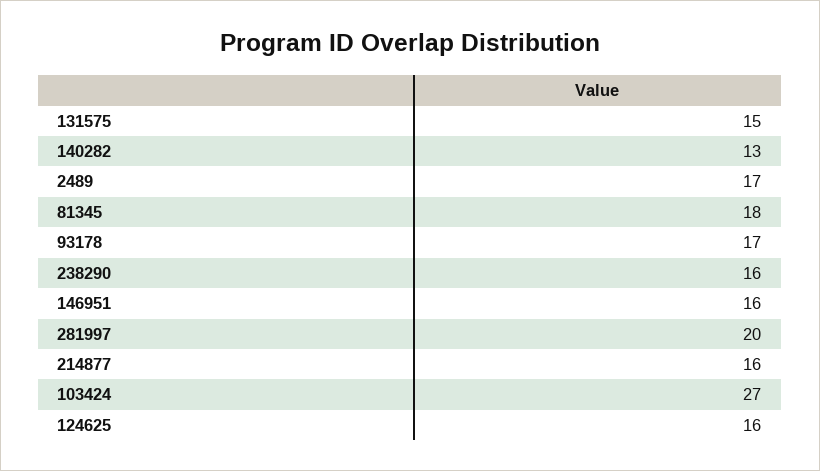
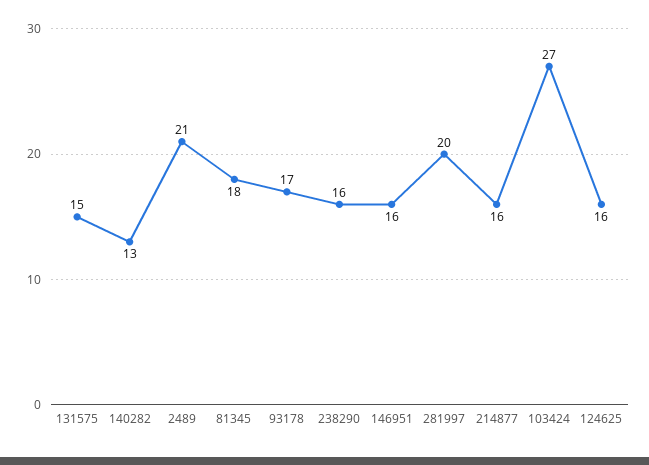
  {
    "131575": 15,
    "140282": 13,
-   "2489": 17,
+   "2489": 21,
    "81345": 18,
    "93178": 17,
    "238290": 16,
    "146951": 16,
    "281997": 20,
    "214877": 16,
    "103424": 27,
    "124625": 16
  }

